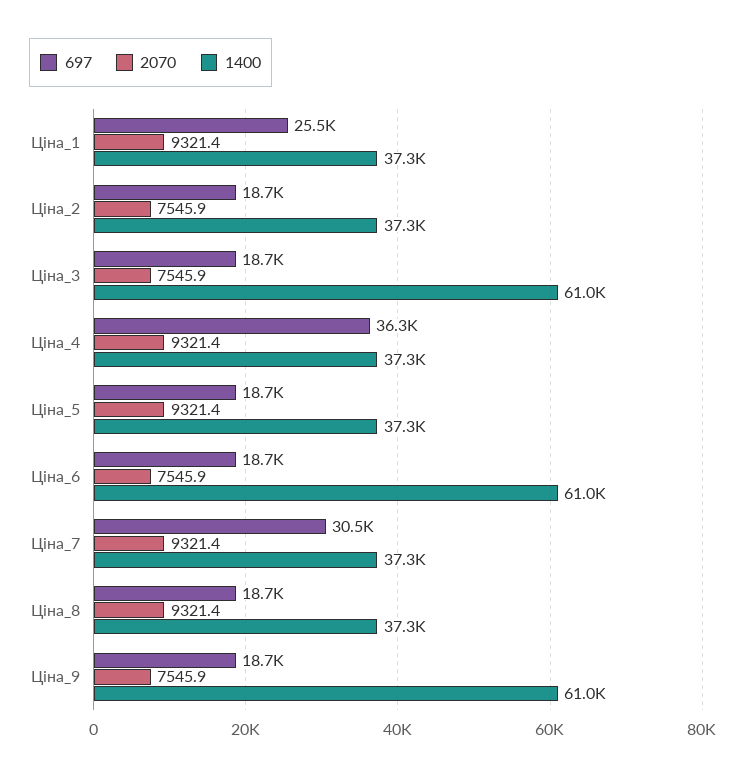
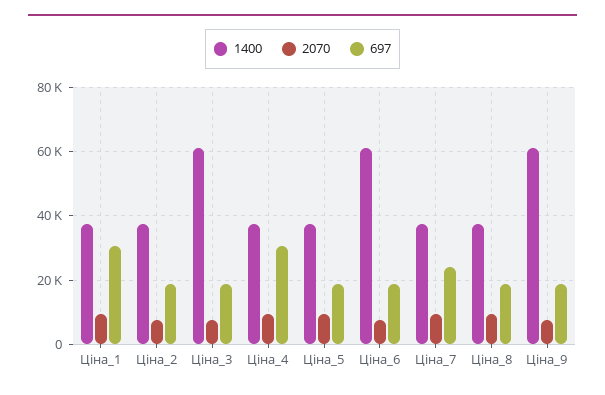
  {
    "697": {
-     "Ціна_1": 25500,
+     "Ціна_1": 30000,
      "Ціна_2": 18700,
      "Ціна_3": 18700,
-     "Ціна_4": 36300,
+     "Ціна_4": 30000,
      "Ціна_5": 18700,
      "Ціна_6": 18700,
-     "Ціна_7": 30500,
+     "Ціна_7": 24000,
      "Ціна_8": 18700,
      "Ціна_9": 18700
    },
    "2070": {
      "Ціна_1": 9321.4,
      "Ціна_2": 7545.9,
      "Ціна_3": 7545.9,
      "Ціна_4": 9321.4,
      "Ціна_5": 9321.4,
      "Ціна_6": 7545.9,
      "Ціна_7": 9321.4,
      "Ціна_8": 9321.4,
      "Ціна_9": 7545.9
    },
    "1400": {
      "Ціна_1": 37300,
      "Ціна_2": 37300,
      "Ціна_3": 61000,
      "Ціна_4": 37300,
      "Ціна_5": 37300,
      "Ціна_6": 61000,
      "Ціна_7": 37300,
      "Ціна_8": 37300,
      "Ціна_9": 61000
    }
  }

